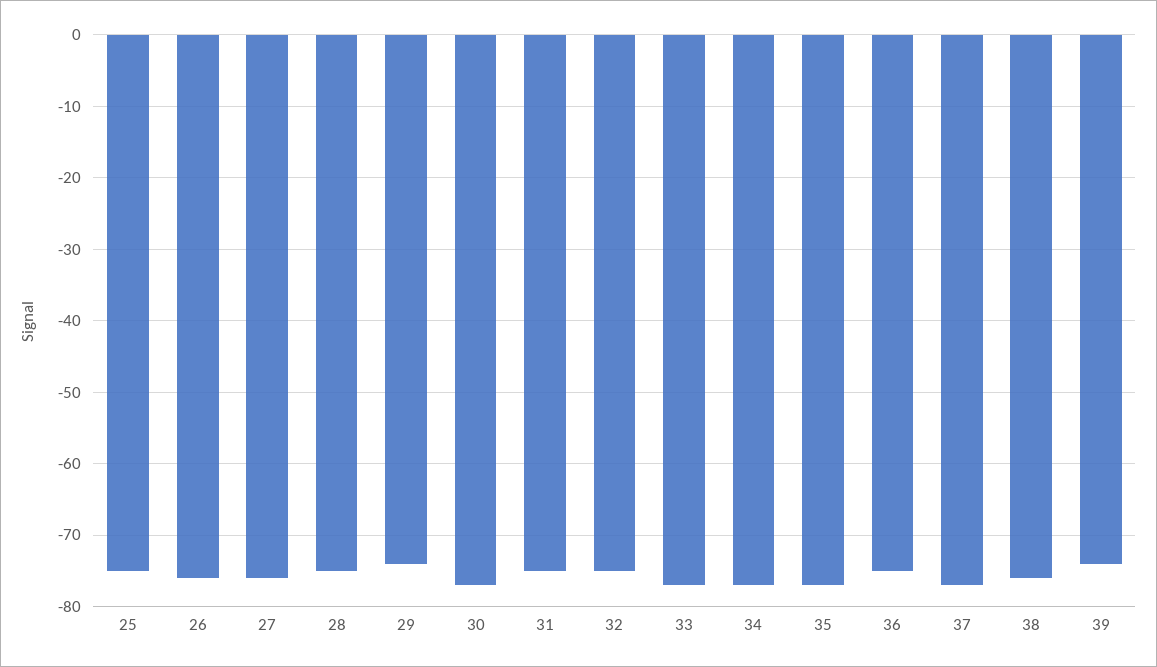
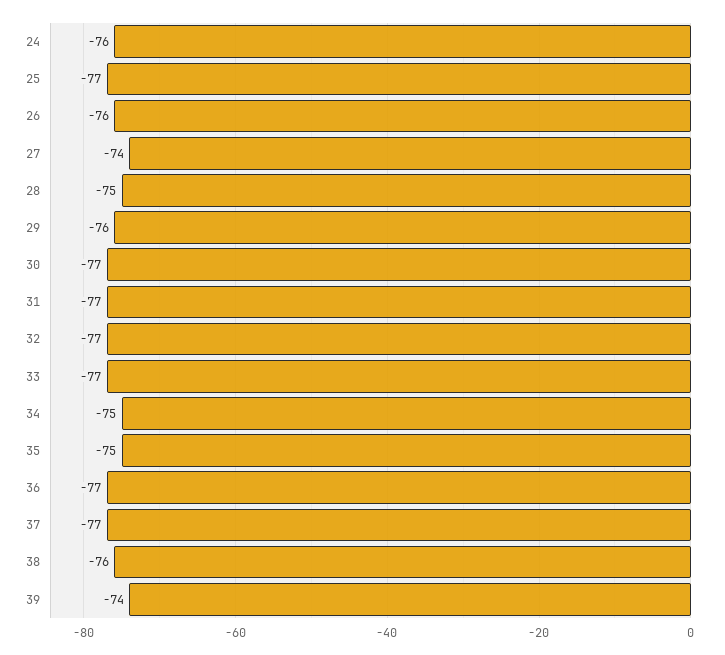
  {
-   "25": -75,
+   "25": -77,
    "26": -76,
-   "27": -76,
+   "27": -74,
    "28": -75,
-   "29": -74,
+   "29": -76,
    "30": -77,
-   "31": -75,
+   "31": -77,
-   "32": -75,
+   "32": -77,
    "33": -77,
-   "34": -77,
+   "34": -75,
-   "35": -77,
+   "35": -75,
-   "36": -75,
+   "36": -77,
    "37": -77,
    "38": -76,
-   "39": -74
+   "39": -74,
+   "24": -76
  }

